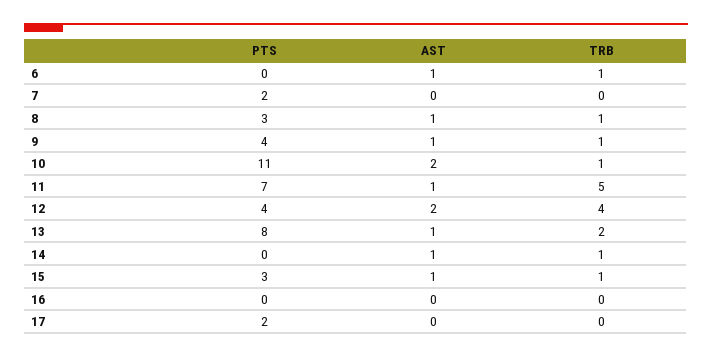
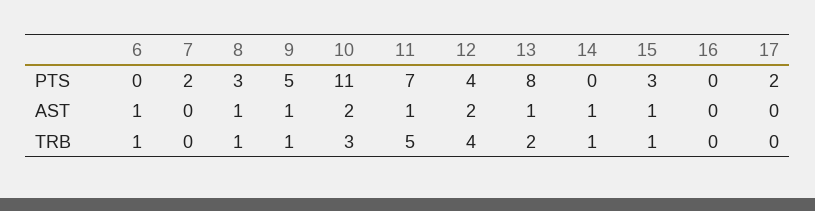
  {
    "PTS": {
      "6": 0,
      "7": 2,
      "8": 3,
-     "9": 4,
+     "9": 5,
      "10": 11,
      "11": 7,
      "12": 4,
      "13": 8,
      "14": 0,
      "15": 3,
      "16": 0,
      "17": 2
    },
    "AST": {
      "6": 1,
      "7": 0,
      "8": 1,
      "9": 1,
      "10": 2,
      "11": 1,
      "12": 2,
      "13": 1,
      "14": 1,
      "15": 1,
      "16": 0,
      "17": 0
    },
    "TRB": {
      "6": 1,
      "7": 0,
      "8": 1,
      "9": 1,
-     "10": 1,
+     "10": 3,
      "11": 5,
      "12": 4,
      "13": 2,
      "14": 1,
      "15": 1,
      "16": 0,
      "17": 0
    }
  }

